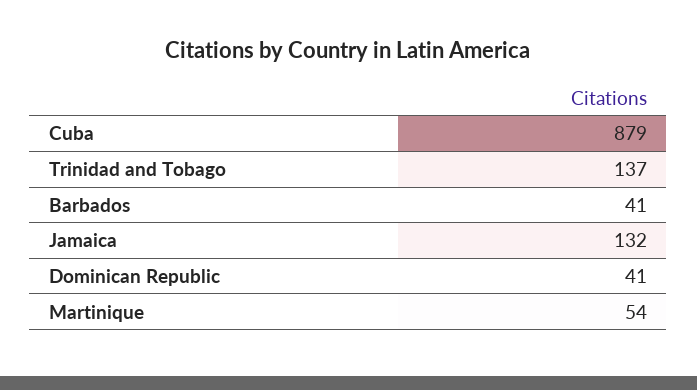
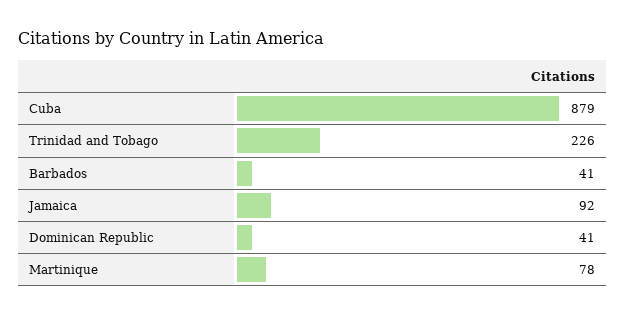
  {
    "Cuba": 879,
-   "Trinidad and Tobago": 137,
+   "Trinidad and Tobago": 226,
    "Barbados": 41,
-   "Jamaica": 132,
+   "Jamaica": 92,
    "Dominican Republic": 41,
-   "Martinique": 54
+   "Martinique": 78
  }

